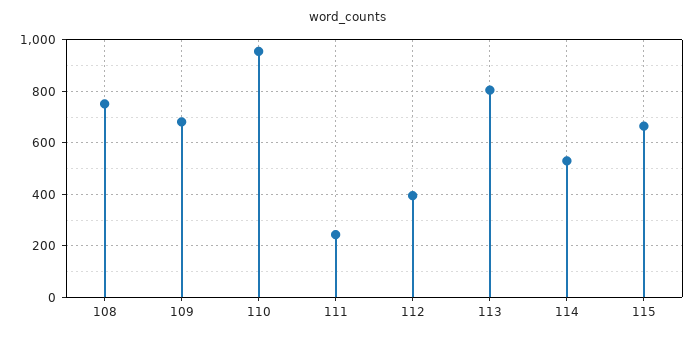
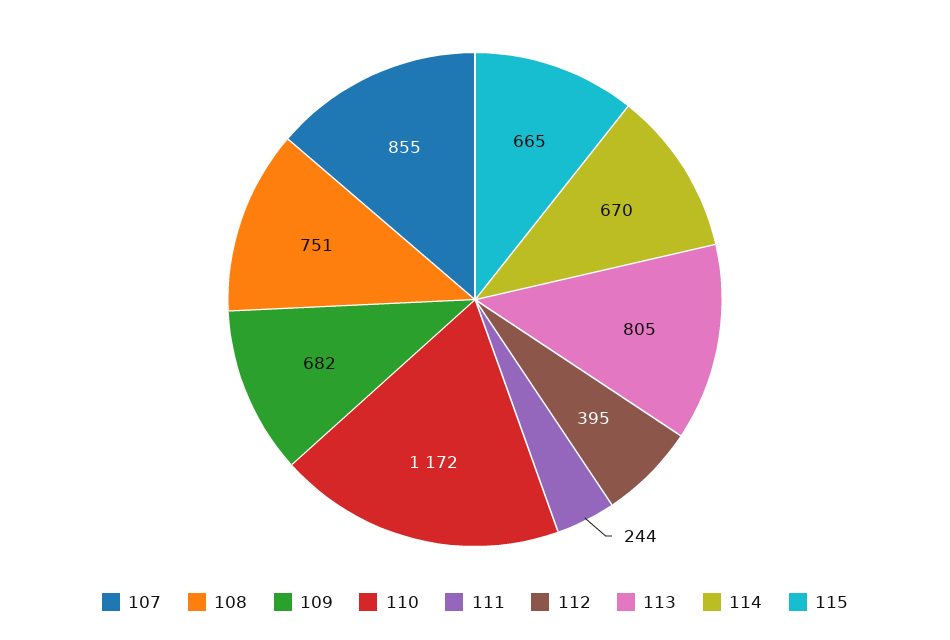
  {
    "108": 751,
    "109": 682,
-   "110": 950,
+   "110": 1172,
    "111": 244,
    "112": 395,
    "113": 805,
-   "114": 525,
+   "114": 670,
-   "115": 665
+   "115": 665,
+   "107": 855
  }

